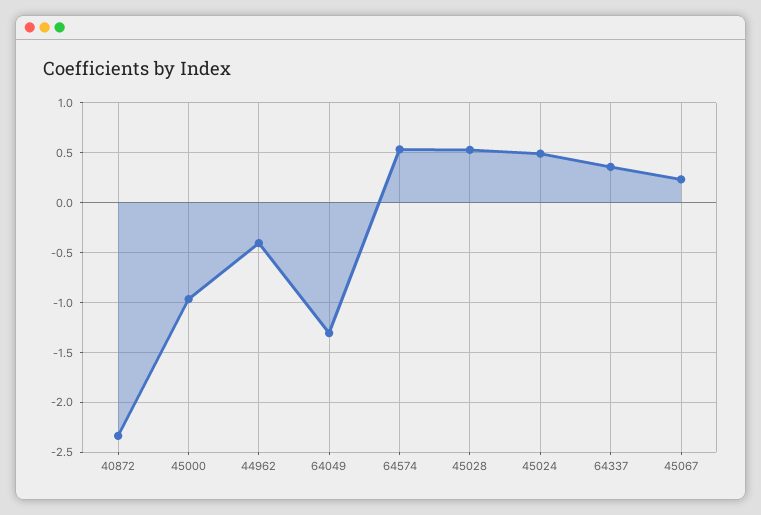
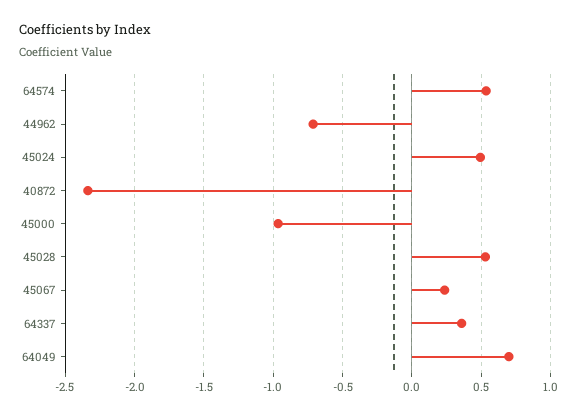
  {
    "40872": -2.35,
    "45000": -0.95,
-   "44962": -0.4,
+   "44962": -0.7,
-   "64049": -1.3,
+   "64049": 0.7,
    "64574": 0.55,
    "45028": 0.55,
    "45024": 0.5,
    "64337": 0.35,
    "45067": 0.25
  }

